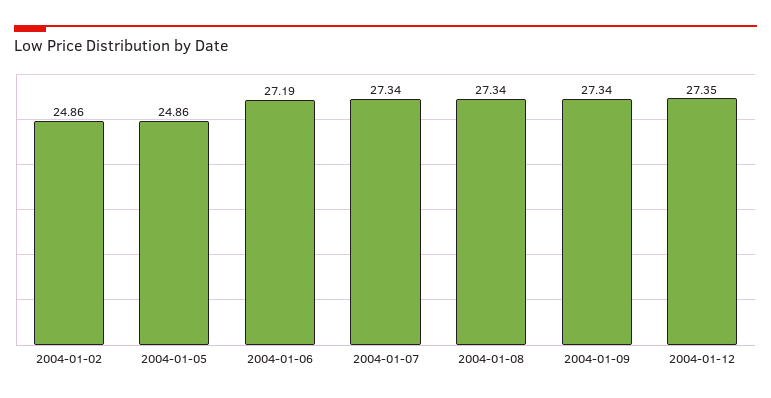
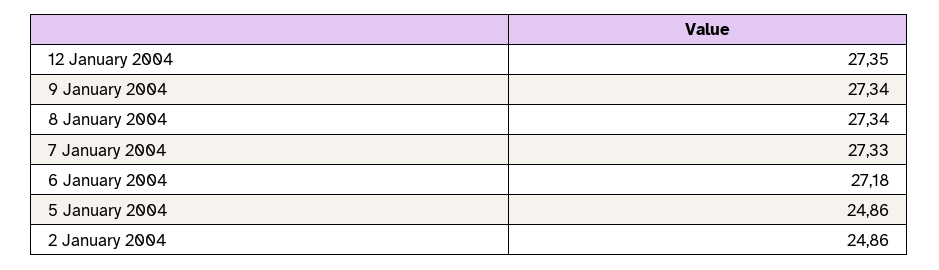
  {
    "2004-01-02": 24.86,
    "2004-01-05": 24.86,
-   "2004-01-06": 27.19,
+   "2004-01-06": 27.18,
-   "2004-01-07": 27.34,
+   "2004-01-07": 27.33,
    "2004-01-08": 27.34,
    "2004-01-09": 27.34,
    "2004-01-12": 27.35
  }

